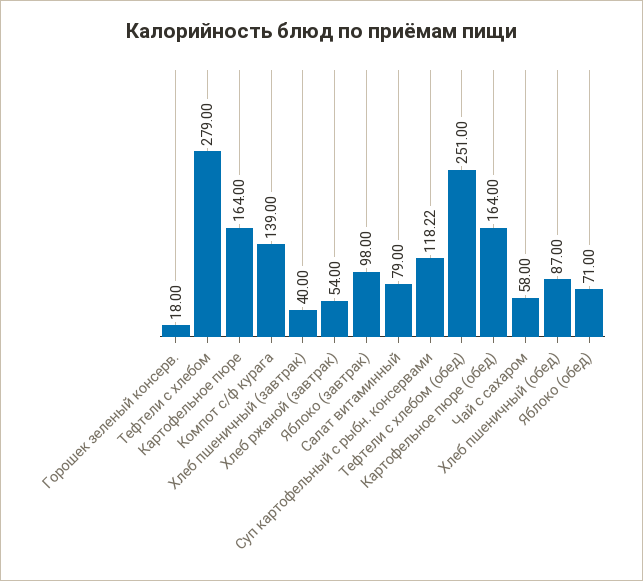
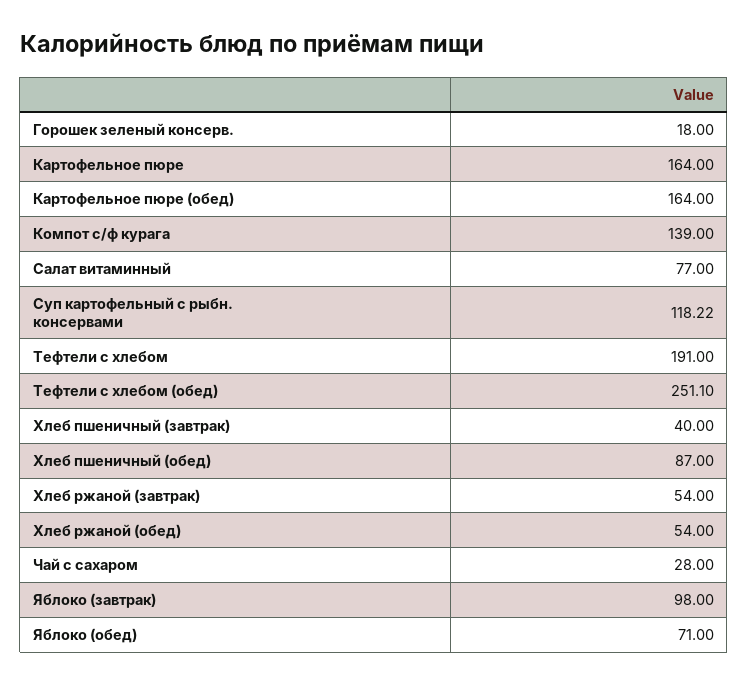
  {
    "Горошек зеленый консерв.": 18,
-   "Тефтели c хлебом": 279,
+   "Тефтели c хлебом": 191,
    "Картофельное пюре": 164,
    "Компот с/ф курага": 139,
    "Хлеб пшеничный (завтрак)": 40,
    "Хлеб ржаной (завтрак)": 54,
    "Яблоко (завтрак)": 98,
-   "Салат витаминный": 79,
+   "Салат витаминный": 77,
    "Суп картофельный с рыбн. консервами": 118.22,
-   "Тефтели c хлебом (обед)": 251,
+   "Тефтели c хлебом (обед)": 251.1,
    "Картофельное пюре (обед)": 164,
-   "Чай с сахаром": 58,
+   "Чай с сахаром": 28,
    "Хлеб пшеничный (обед)": 87,
-   "Яблоко (обед)": 71
+   "Яблоко (обед)": 71,
+   "Хлеб ржаной (обед)": 54
  }

